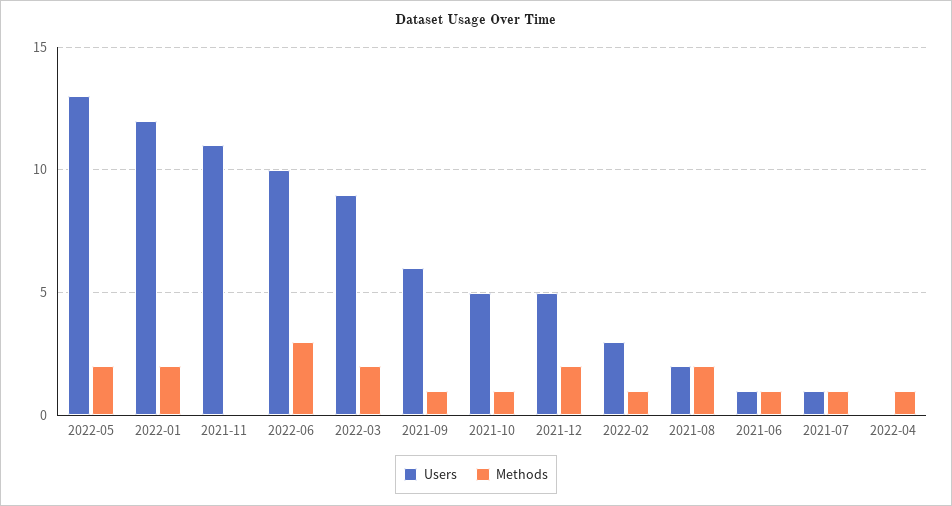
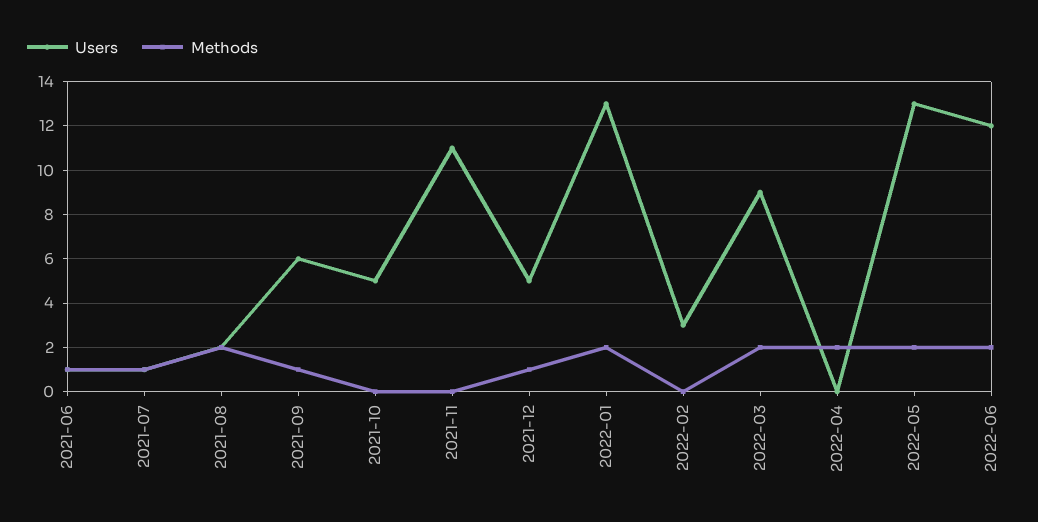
  {
    "Users": {
      "2022-05": 13,
-     "2022-01": 12,
+     "2022-01": 13,
      "2021-11": 11,
-     "2022-06": 10,
+     "2022-06": 12,
      "2022-03": 9,
      "2021-09": 6,
      "2021-10": 5,
      "2021-12": 5,
      "2022-02": 3,
      "2021-08": 2,
      "2021-06": 1,
      "2021-07": 1,
      "2022-04": 0
    },
    "Methods": {
      "2022-05": 2,
      "2022-01": 2,
      "2021-11": 0,
-     "2022-06": 3,
+     "2022-06": 2,
      "2022-03": 2,
      "2021-09": 1,
-     "2021-10": 1,
+     "2021-10": 0,
-     "2021-12": 2,
+     "2021-12": 1,
-     "2022-02": 1,
+     "2022-02": 0,
      "2021-08": 2,
      "2021-06": 1,
      "2021-07": 1,
-     "2022-04": 1
+     "2022-04": 2
    }
  }

